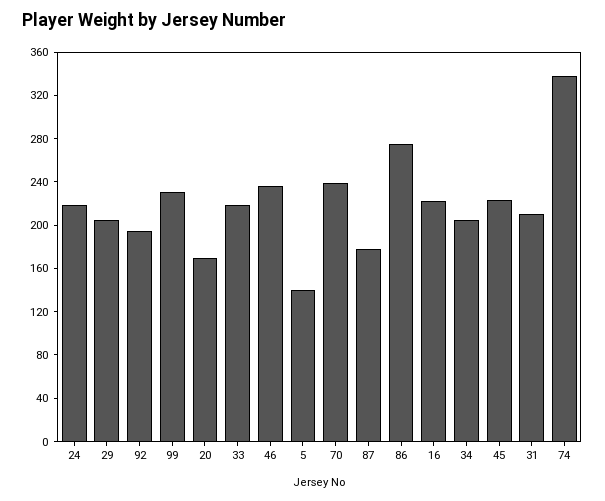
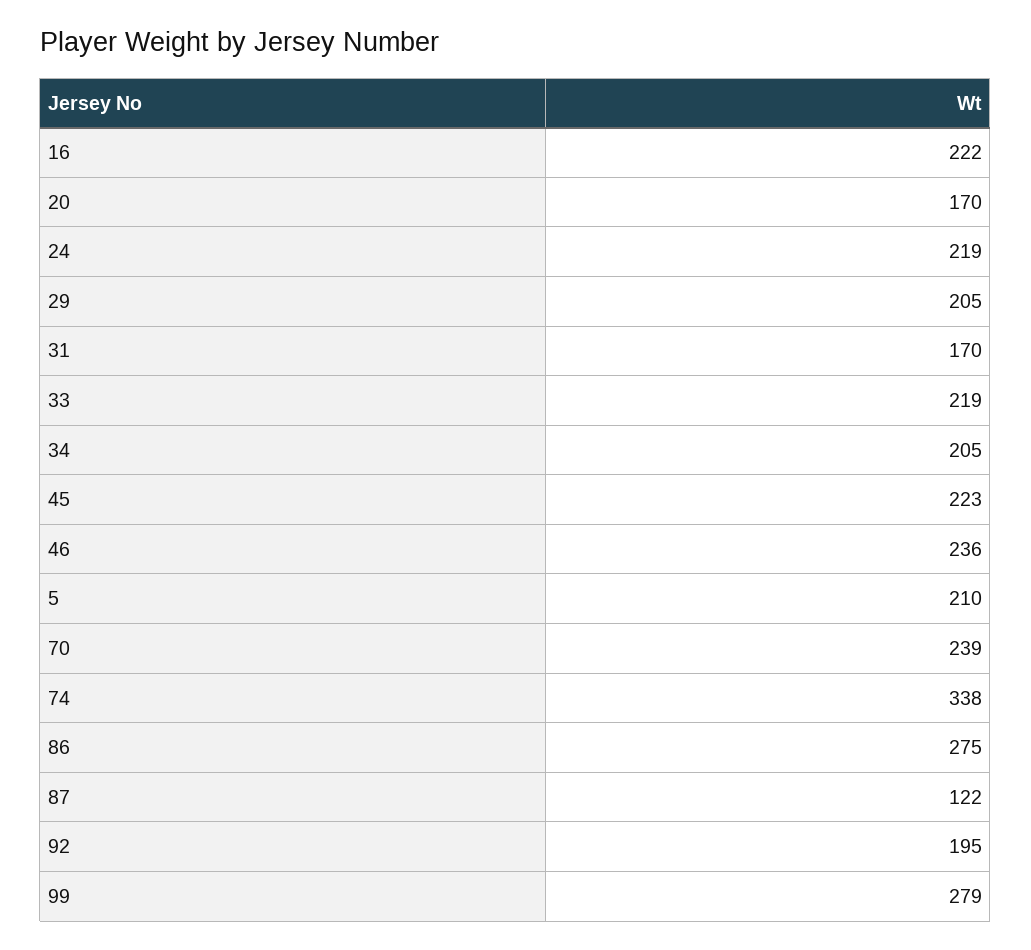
  {
    "24": 219,
    "29": 205,
    "92": 195,
-   "99": 230,
+   "99": 279,
    "20": 170,
    "33": 219,
    "46": 236,
-   "5": 140,
+   "5": 210,
    "70": 239,
-   "87": 180,
+   "87": 122,
    "86": 275,
    "16": 222,
    "34": 205,
    "45": 223,
-   "31": 210,
+   "31": 170,
    "74": 338
  }

